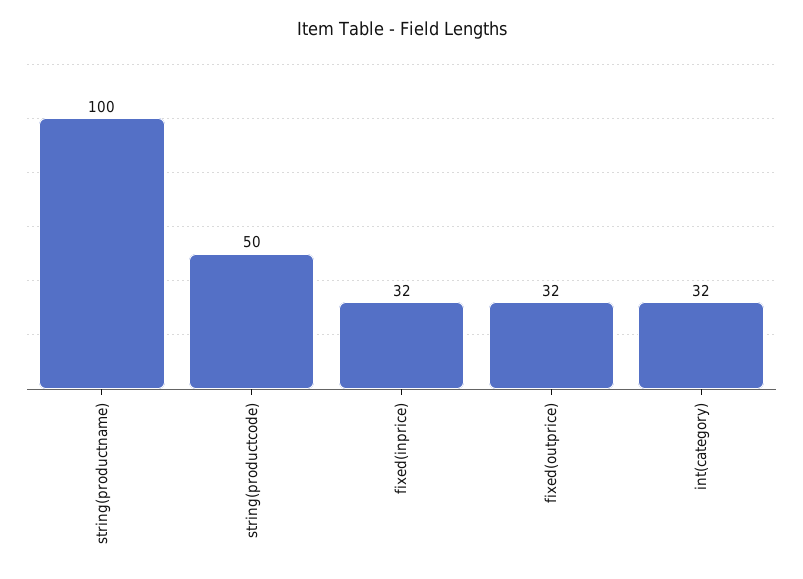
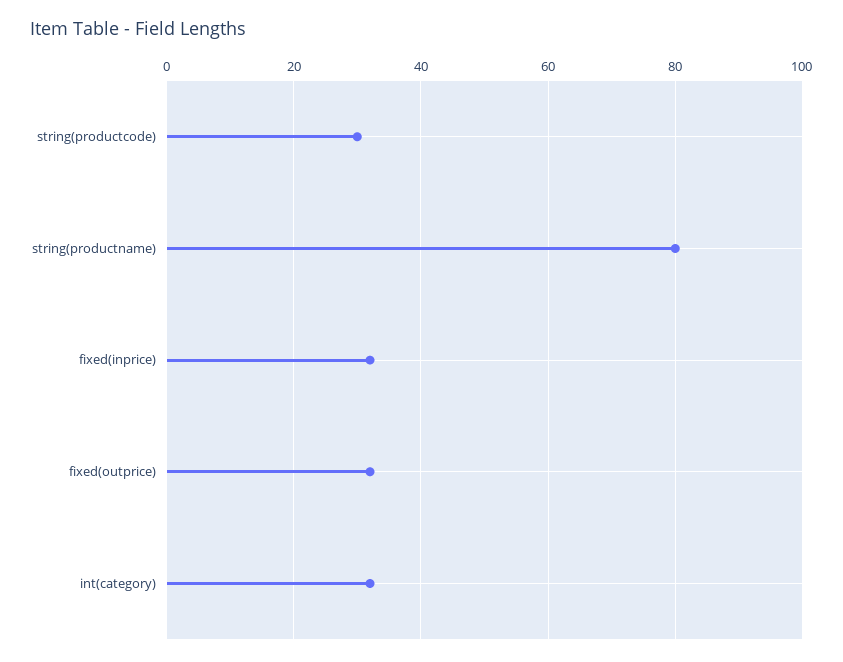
  {
-   "string(productname)": 100,
+   "string(productname)": 80,
-   "string(productcode)": 50,
+   "string(productcode)": 30,
    "fixed(inprice)": 32,
    "fixed(outprice)": 32,
    "int(category)": 32
  }

